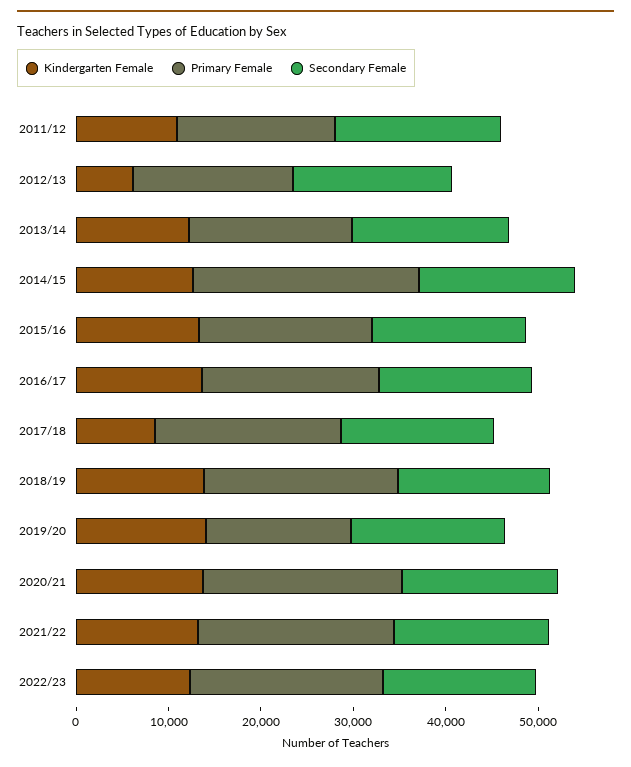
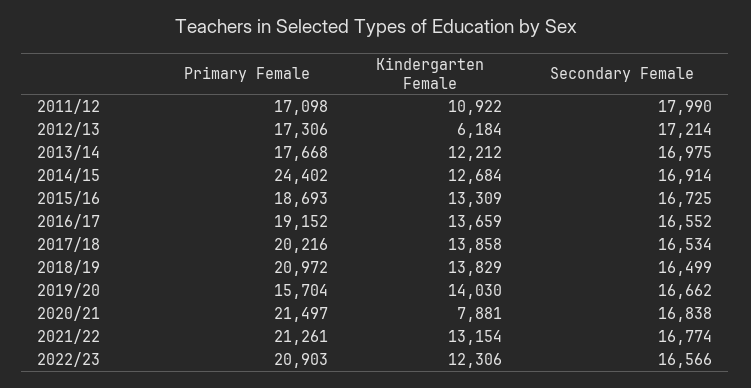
  {
    "Kindergarten Female": {
      "2011/12": 10922,
      "2012/13": 6184,
      "2013/14": 12212,
      "2014/15": 12684,
      "2015/16": 13309,
      "2016/17": 13659,
-     "2017/18": 8000,
+     "2017/18": 13858,
      "2018/19": 13829,
      "2019/20": 14030,
-     "2020/21": 14000,
+     "2020/21": 7881,
      "2021/22": 13154,
      "2022/23": 12306
    },
    "Primary Female": {
      "2011/12": 17098,
      "2012/13": 17306,
      "2013/14": 17668,
      "2014/15": 24402,
      "2015/16": 18693,
      "2016/17": 19152,
      "2017/18": 20216,
      "2018/19": 20972,
      "2019/20": 15704,
      "2020/21": 21497,
      "2021/22": 21261,
      "2022/23": 20903
    },
    "Secondary Female": {
      "2011/12": 17990,
      "2012/13": 17214,
      "2013/14": 16975,
      "2014/15": 16914,
      "2015/16": 16725,
      "2016/17": 16552,
      "2017/18": 16534,
      "2018/19": 16499,
      "2019/20": 16662,
      "2020/21": 16838,
      "2021/22": 16774,
      "2022/23": 16566
    }
  }

